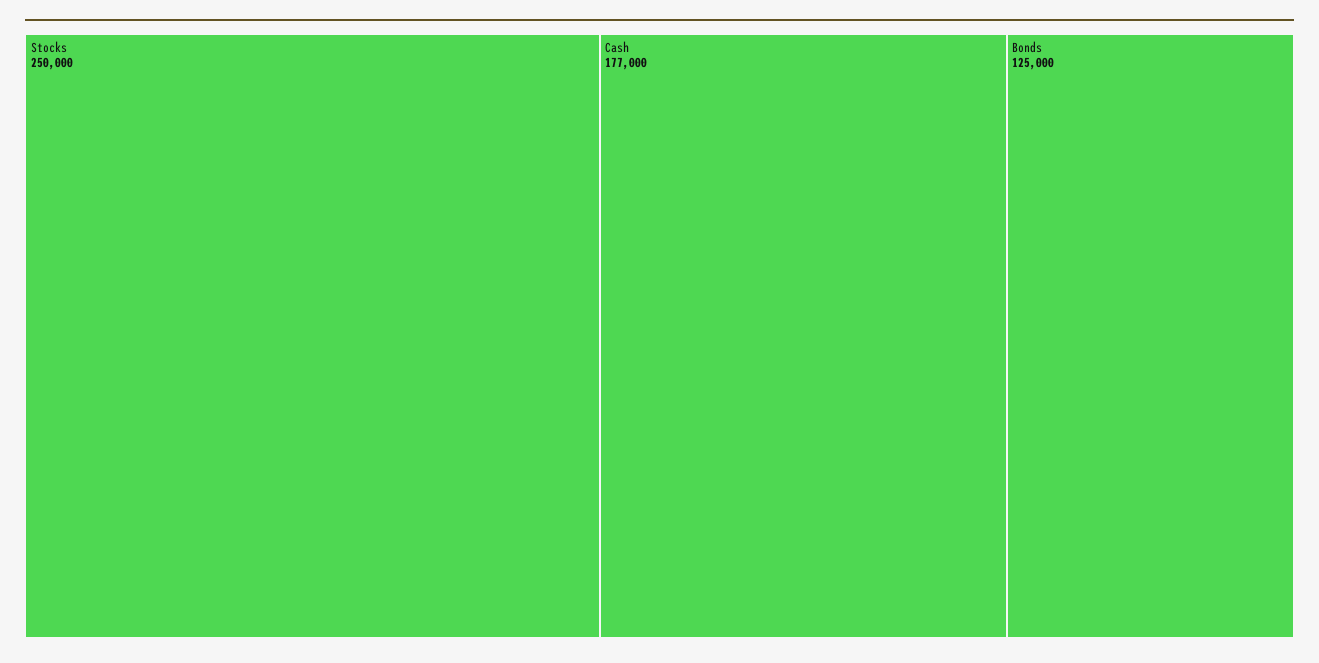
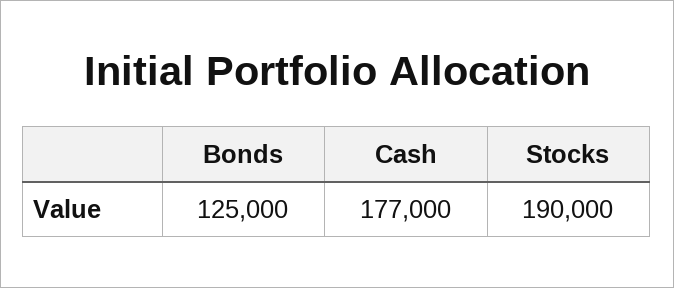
  {
-   "Stocks": 250000,
+   "Stocks": 190000,
    "Cash": 177000,
    "Bonds": 125000
  }

